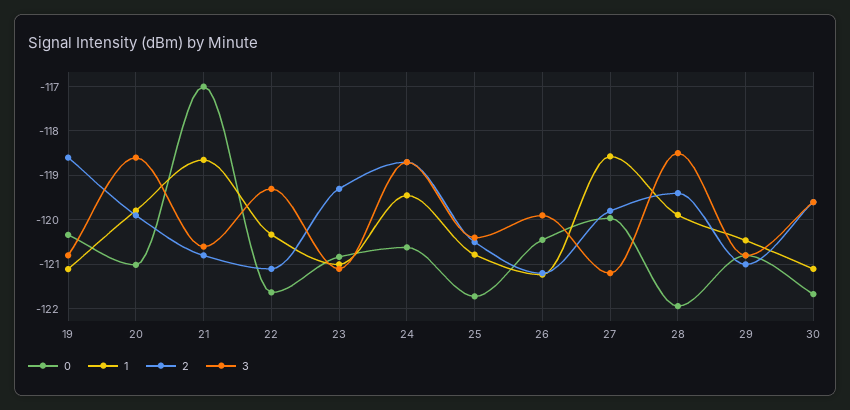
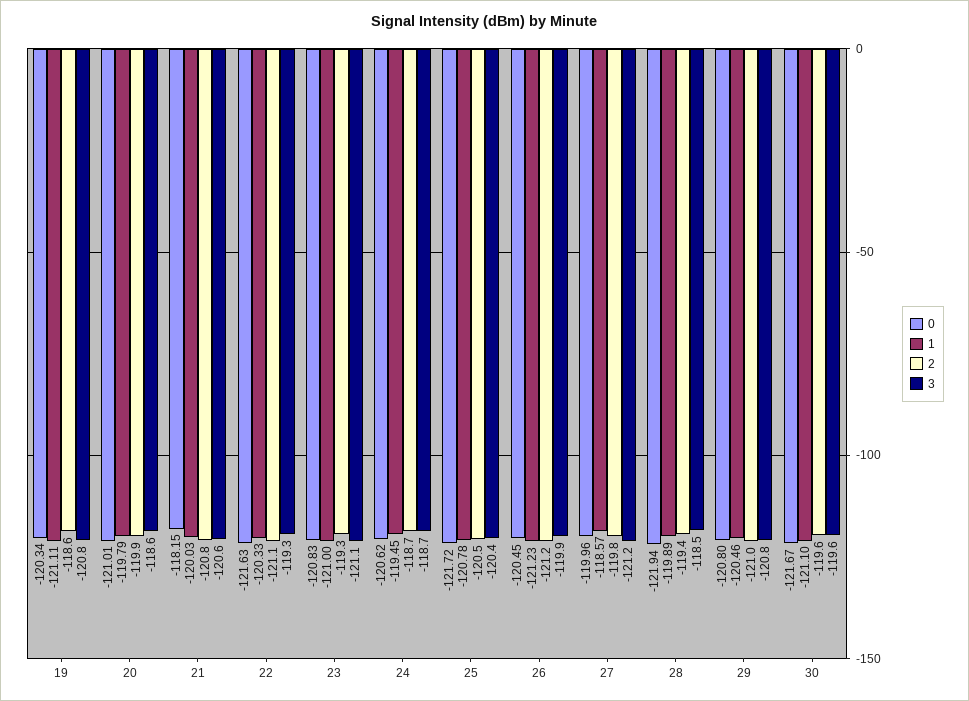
  {
    "0": {
      "19": -120.34,
      "20": -121.01,
-     "21": -117,
+     "21": -118.15,
      "22": -121.63,
      "23": -120.83,
      "24": -120.62,
      "25": -121.72,
      "26": -120.45,
      "27": -119.96,
      "28": -121.94,
      "29": -120.8,
      "30": -121.67
    },
    "1": {
      "19": -121.11,
      "20": -119.79,
-     "21": -118.6,
+     "21": -120.03,
      "22": -120.33,
      "23": -121,
      "24": -119.45,
      "25": -120.78,
      "26": -121.23,
      "27": -118.57,
      "28": -119.89,
      "29": -120.46,
      "30": -121.1
    },
    "2": {
      "19": -118.6,
      "20": -119.9,
      "21": -120.8,
      "22": -121.1,
      "23": -119.3,
      "24": -118.7,
      "25": -120.5,
      "26": -121.2,
      "27": -119.8,
      "28": -119.4,
      "29": -121,
      "30": -119.6
    },
    "3": {
      "19": -120.8,
      "20": -118.6,
      "21": -120.6,
      "22": -119.3,
      "23": -121.1,
      "24": -118.7,
      "25": -120.4,
      "26": -119.9,
      "27": -121.2,
      "28": -118.5,
      "29": -120.8,
      "30": -119.6
    }
  }

